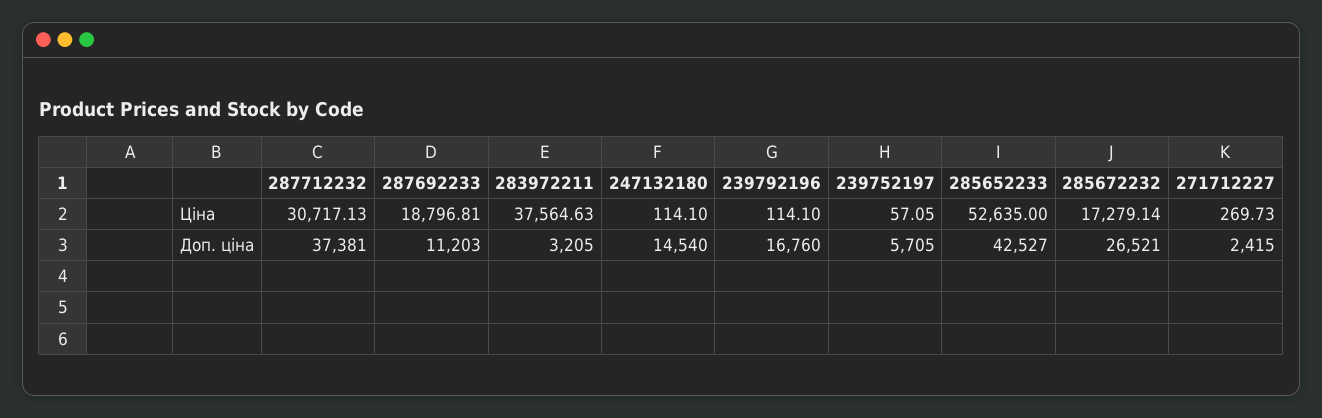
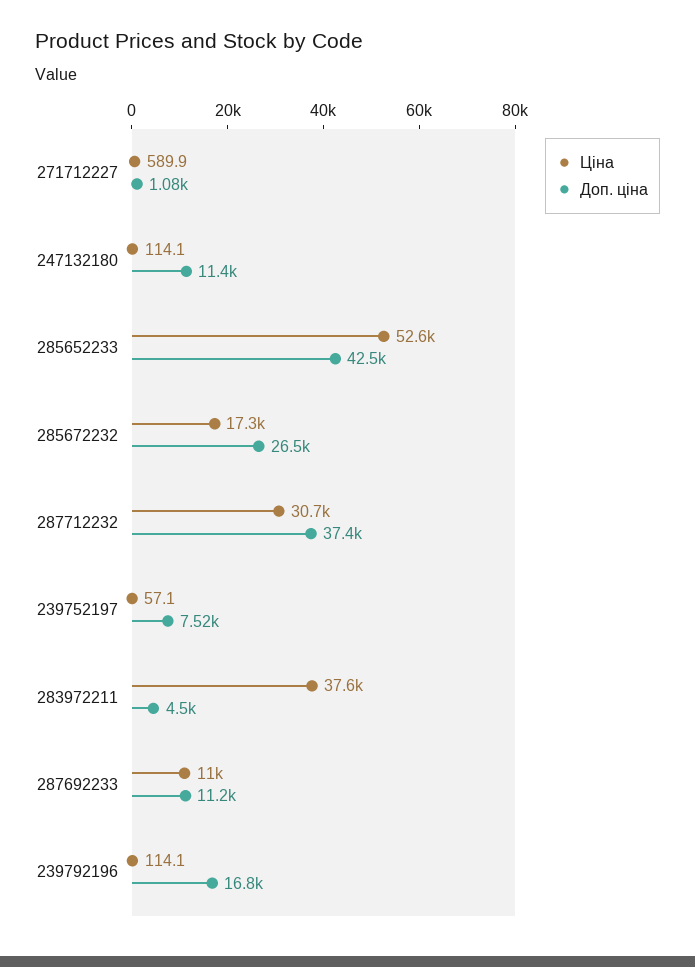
  {
    "Ціна": {
      "287712232": 30717.13,
-     "287692233": 18796.81,
+     "287692233": 11000,
      "283972211": 37564.63,
      "247132180": 114.1,
      "239792196": 114.1,
      "239752197": 57.05,
      "285652233": 52635,
      "285672232": 17279.14,
-     "271712227": 269.73
+     "271712227": 589.9
    },
    "Доп. ціна": {
      "287712232": 37381,
      "287692233": 11203,
-     "283972211": 3205,
+     "283972211": 4500,
-     "247132180": 14540,
+     "247132180": 11400,
      "239792196": 16760,
-     "239752197": 5705,
+     "239752197": 7520,
      "285652233": 42527,
      "285672232": 26521,
-     "271712227": 2415
+     "271712227": 1080
    }
  }

